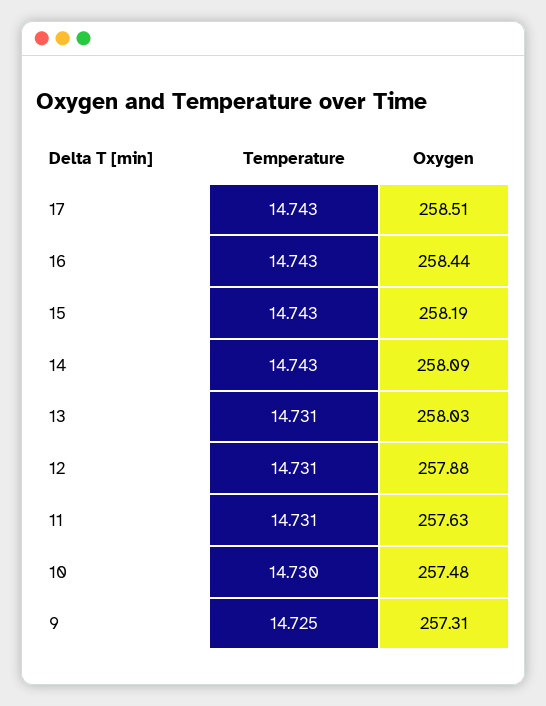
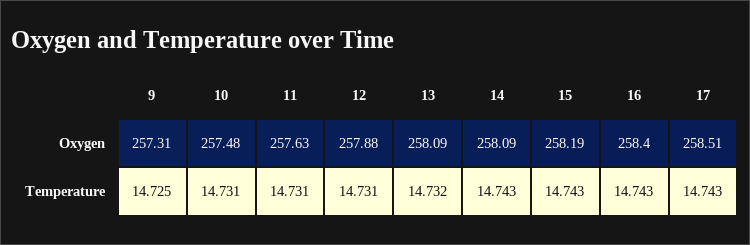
  {
    "Temperature": {
      "17": 14.743,
      "16": 14.743,
      "15": 14.743,
      "14": 14.743,
-     "13": 14.731,
+     "13": 14.732,
      "12": 14.731,
      "11": 14.731,
-     "10": 14.73,
+     "10": 14.731,
      "9": 14.725
    },
    "Oxygen": {
      "17": 258.51,
-     "16": 258.44,
+     "16": 258.4,
      "15": 258.19,
      "14": 258.09,
-     "13": 258.03,
+     "13": 258.09,
      "12": 257.88,
      "11": 257.63,
      "10": 257.48,
      "9": 257.31
    }
  }

